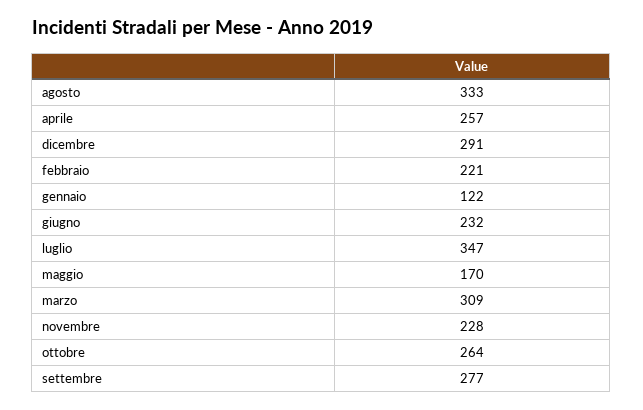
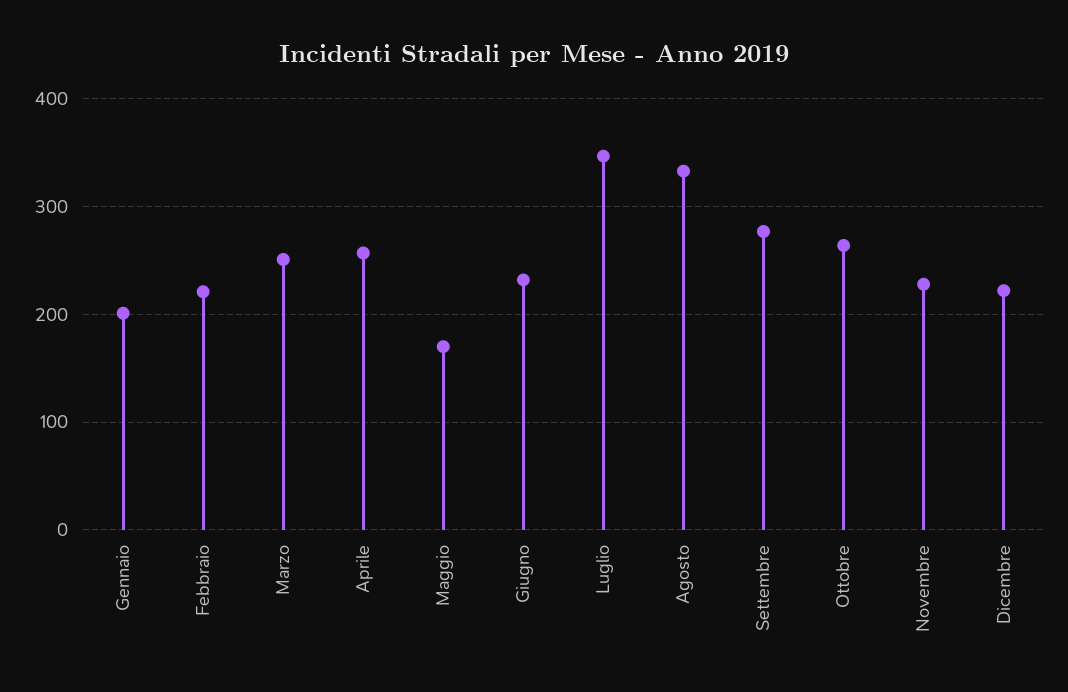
  {
    "agosto": 333,
    "aprile": 257,
-   "dicembre": 291,
+   "dicembre": 220,
    "febbraio": 221,
-   "gennaio": 122,
+   "gennaio": 200,
    "giugno": 232,
    "luglio": 347,
    "maggio": 170,
-   "marzo": 309,
+   "marzo": 250,
    "novembre": 228,
    "ottobre": 264,
    "settembre": 277
  }

